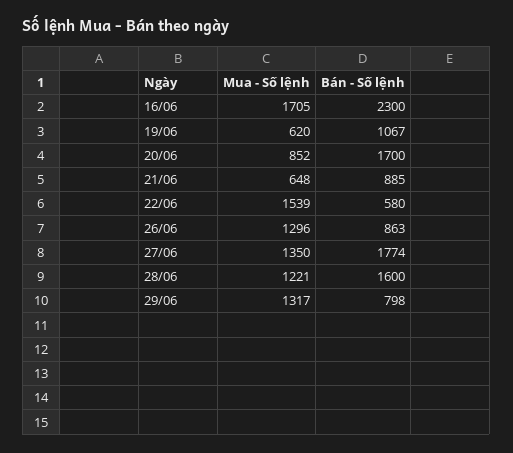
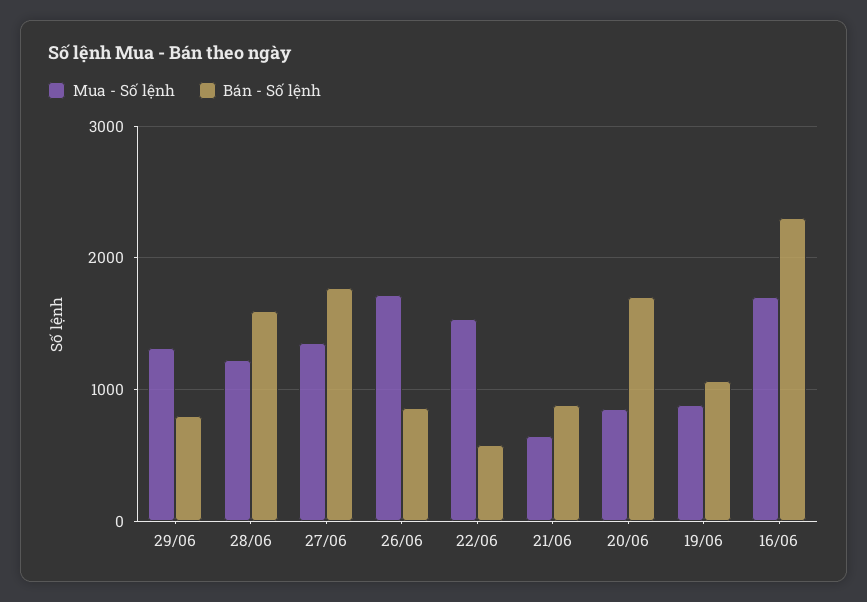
  {
    "Mua - Số lệnh": {
      "16/06": 1705,
-     "19/06": 620,
+     "19/06": 900,
      "20/06": 852,
      "21/06": 648,
      "22/06": 1539,
-     "26/06": 1296,
+     "26/06": 1700,
      "27/06": 1350,
      "28/06": 1221,
      "29/06": 1317
    },
    "Bán - Số lệnh": {
      "16/06": 2300,
      "19/06": 1067,
      "20/06": 1700,
      "21/06": 885,
      "22/06": 580,
      "26/06": 863,
      "27/06": 1774,
      "28/06": 1600,
      "29/06": 798
    }
  }

